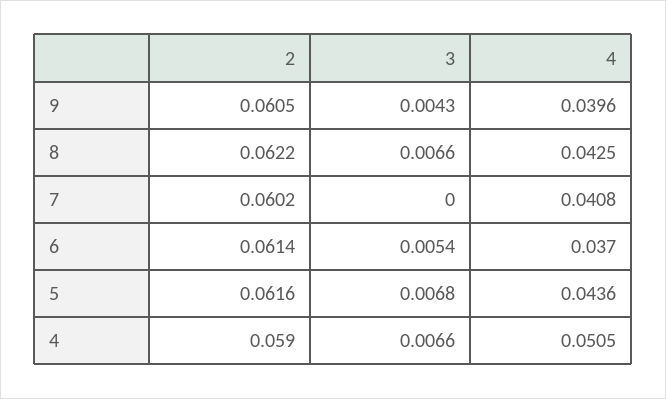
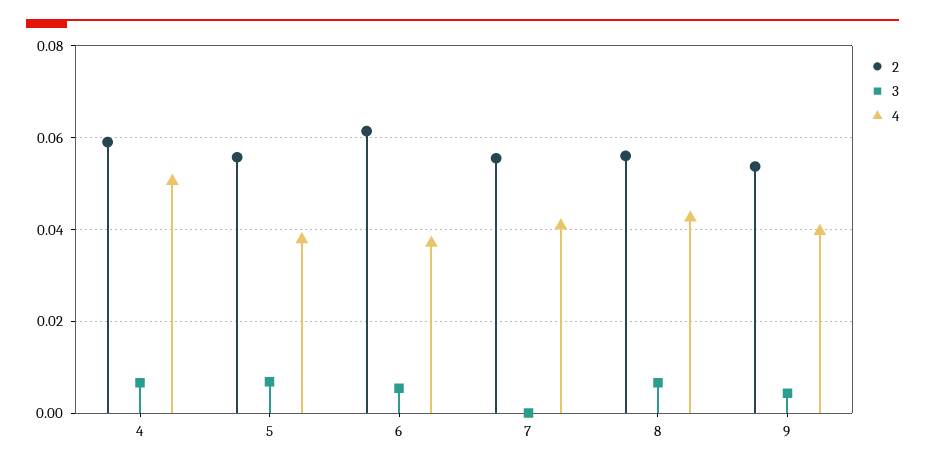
  {
    "2": {
-     "9": 0.0605,
+     "9": 0.054,
-     "8": 0.0622,
+     "8": 0.056,
-     "7": 0.0602,
+     "7": 0.056,
      "6": 0.0614,
-     "5": 0.0616,
+     "5": 0.056,
      "4": 0.059
    },
    "3": {
      "9": 0.0043,
      "8": 0.0066,
      "7": 0,
      "6": 0.0054,
      "5": 0.0068,
      "4": 0.0066
    },
    "4": {
      "9": 0.0396,
      "8": 0.0425,
      "7": 0.0408,
      "6": 0.037,
-     "5": 0.0436,
+     "5": 0.038,
      "4": 0.0505
    }
  }

